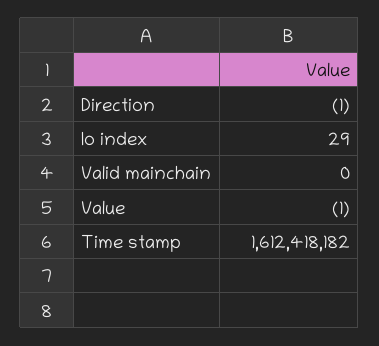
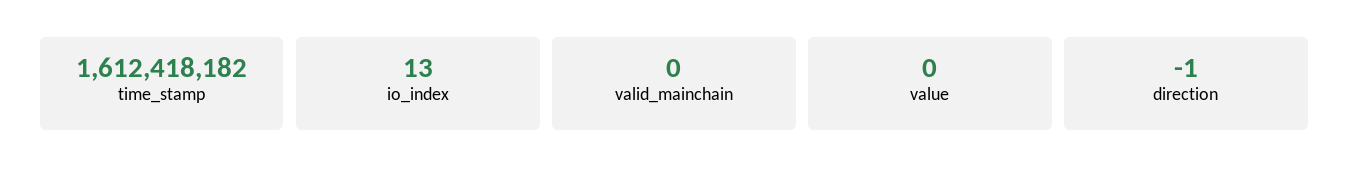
  {
    "Direction": -1,
-   "Io index": 29,
+   "Io index": 13,
    "Valid mainchain": 0,
-   "Value": -1,
+   "Value": 0,
    "Time stamp": 1612418182
  }

